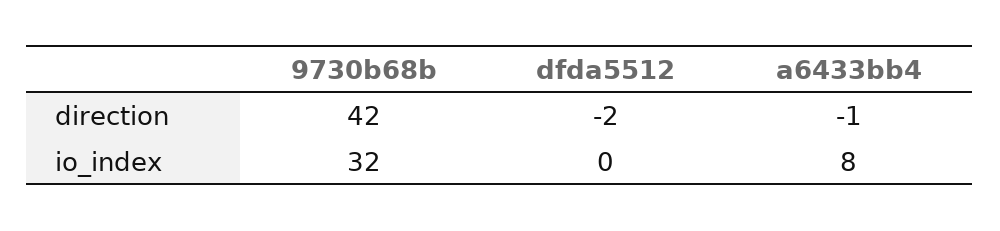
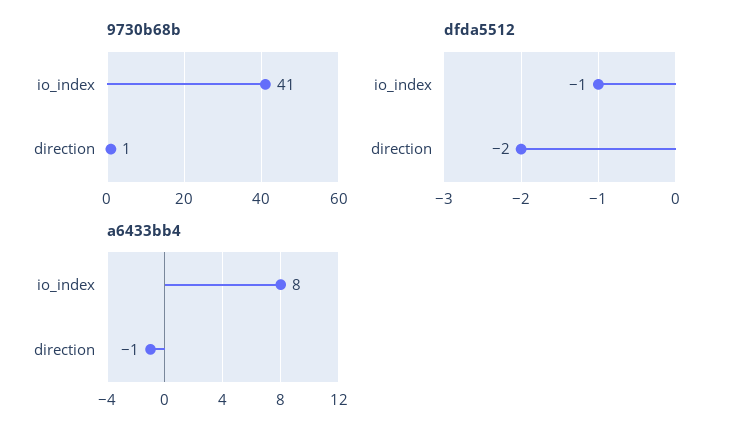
  {
    "9730b68b": {
-     "direction": 42,
+     "direction": 1,
-     "io_index": 32
+     "io_index": 41
    },
    "dfda5512": {
      "direction": -2,
-     "io_index": 0
+     "io_index": -1
    },
    "a6433bb4": {
      "direction": -1,
      "io_index": 8
    }
  }

